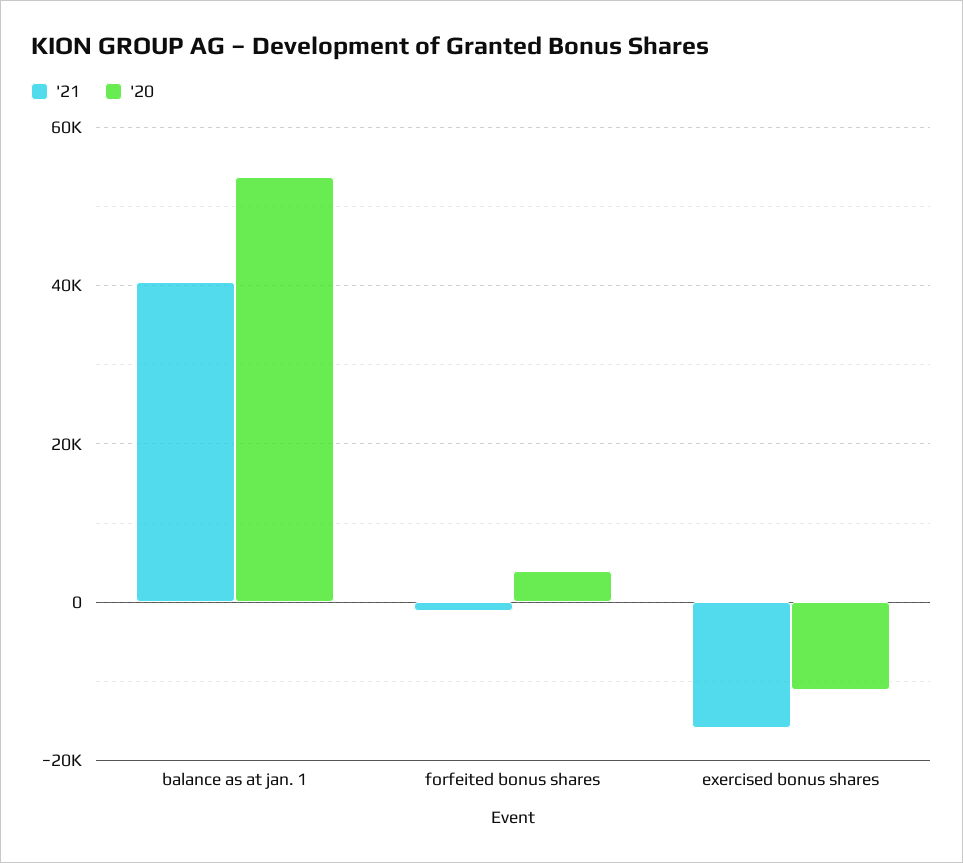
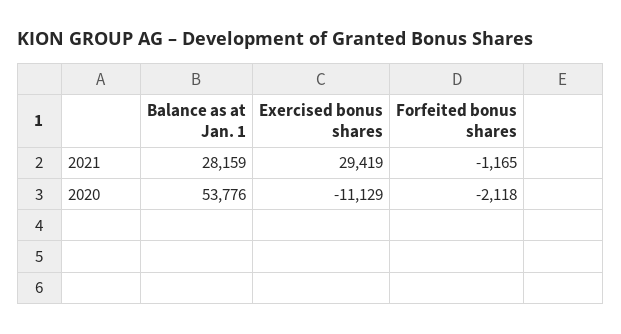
  {
    "'21": {
-     "balance as at jan. 1": 40000,
+     "balance as at jan. 1": 28159,
      "forfeited bonus shares": -1165,
-     "exercised bonus shares": -16000
+     "exercised bonus shares": 29419
    },
    "'20": {
      "balance as at jan. 1": 53776,
-     "forfeited bonus shares": 4000,
+     "forfeited bonus shares": -2118,
      "exercised bonus shares": -11129
    }
  }

